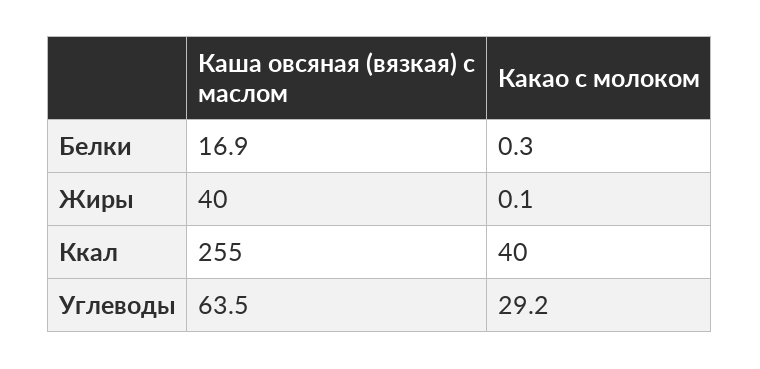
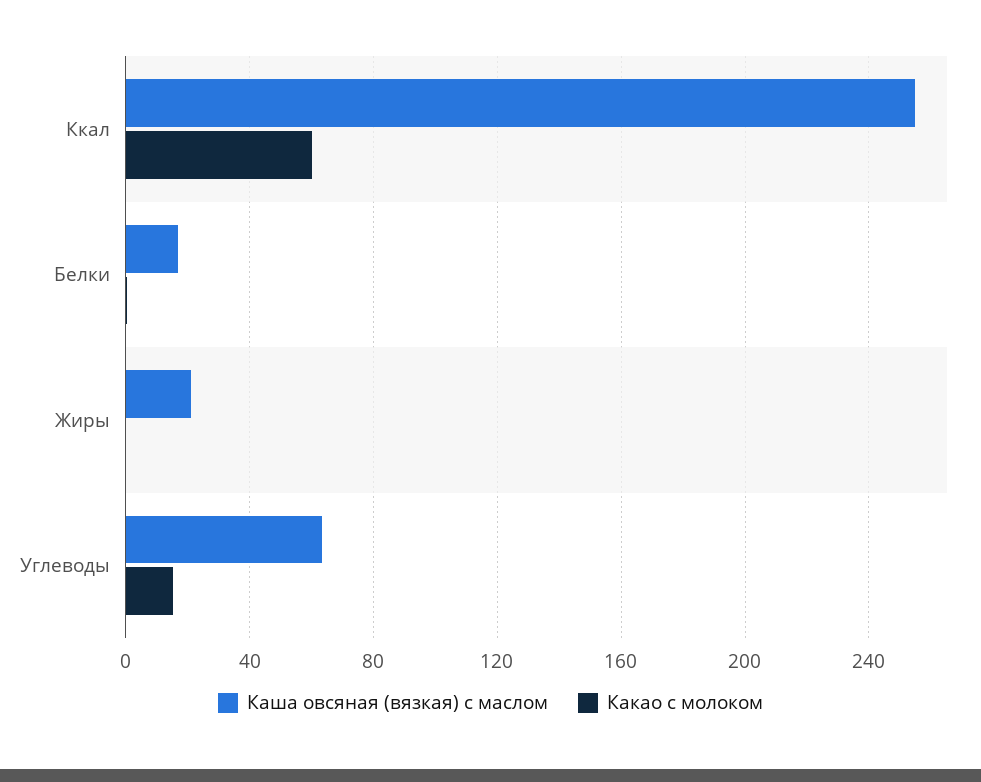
  {
    "Каша овсяная (вязкая) с маслом": {
      "Белки": 16.9,
-     "Жиры": 40,
+     "Жиры": 20,
      "Ккал": 255,
      "Углеводы": 63.5
    },
    "Какао с молоком": {
      "Белки": 0.3,
      "Жиры": 0.1,
-     "Ккал": 40,
+     "Ккал": 60,
-     "Углеводы": 29.2
+     "Углеводы": 15
    }
  }

